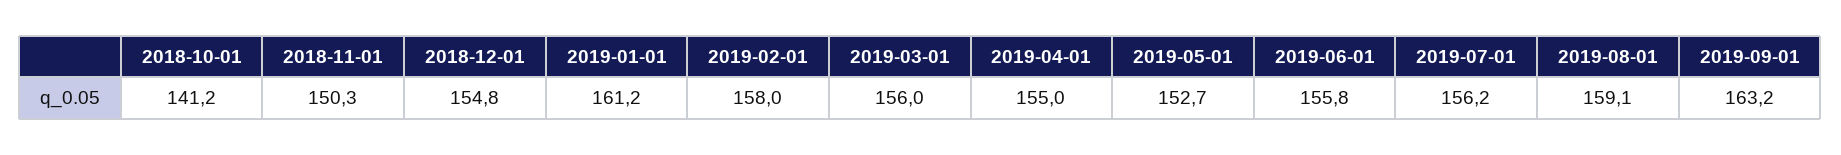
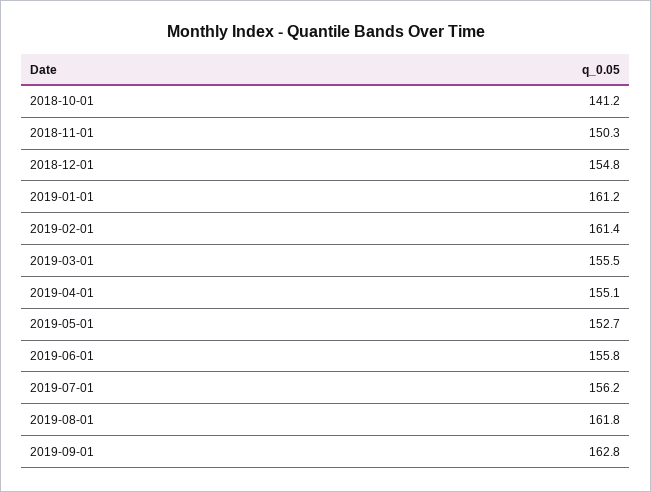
  {
    "2018-10-01": 141.2,
    "2018-11-01": 150.3,
    "2018-12-01": 154.8,
    "2019-01-01": 161.2,
-   "2019-02-01": 158,
+   "2019-02-01": 161.4,
-   "2019-03-01": 156,
+   "2019-03-01": 155.5,
-   "2019-04-01": 155,
+   "2019-04-01": 155.1,
    "2019-05-01": 152.7,
    "2019-06-01": 155.8,
    "2019-07-01": 156.2,
-   "2019-08-01": 159.1,
+   "2019-08-01": 161.8,
-   "2019-09-01": 163.2
+   "2019-09-01": 162.8
  }

